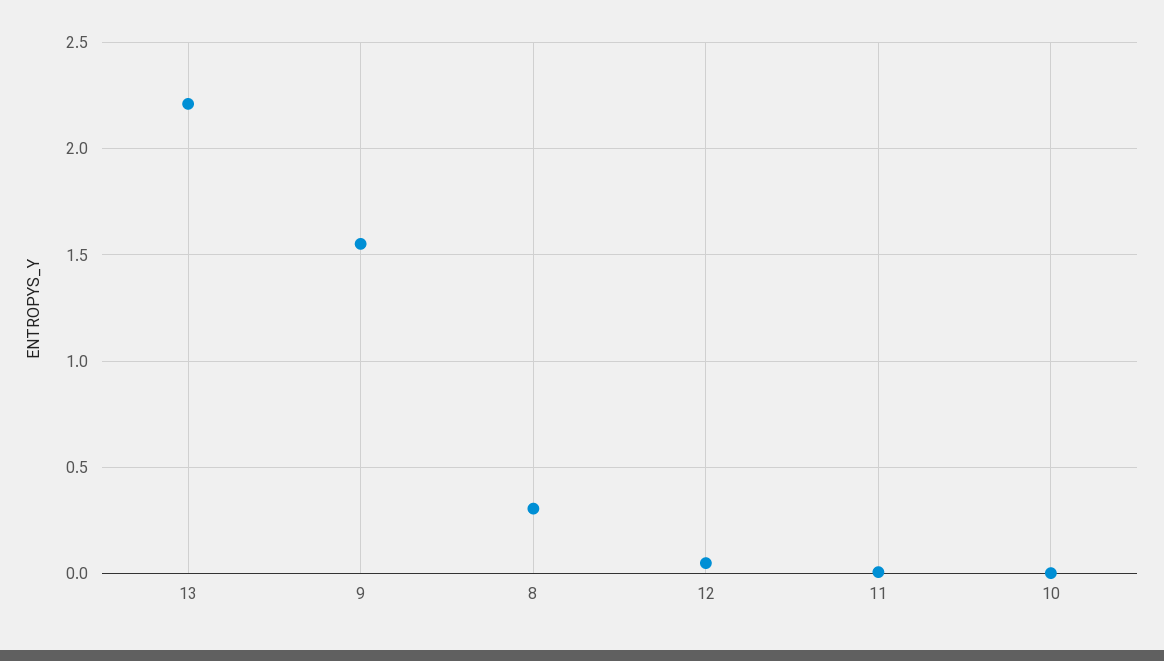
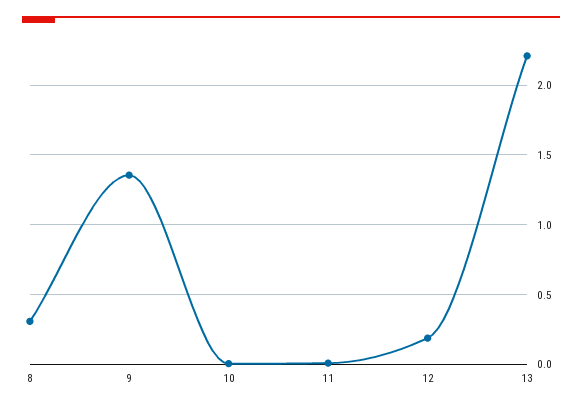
  {
    "13": 2.2,
-   "9": 1.55,
+   "9": 1.35,
    "8": 0.3,
-   "12": 0.05,
+   "12": 0.2,
    "11": 0,
    "10": 0
  }

